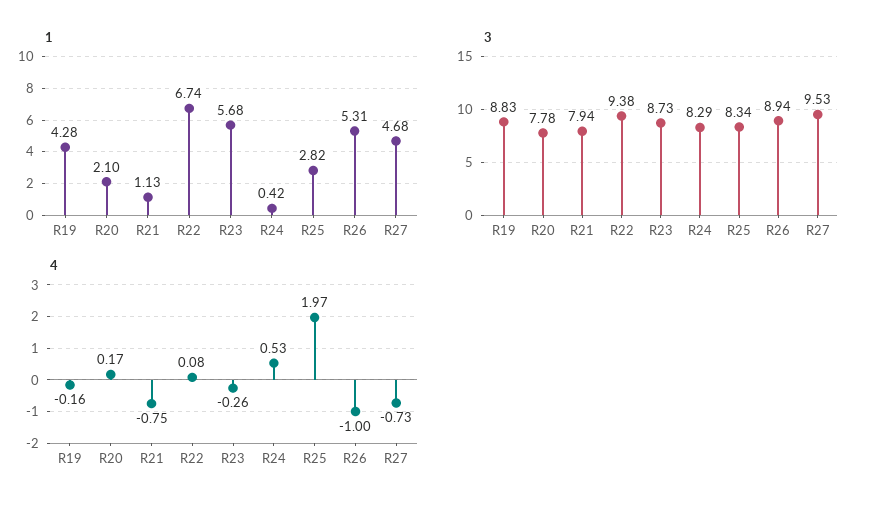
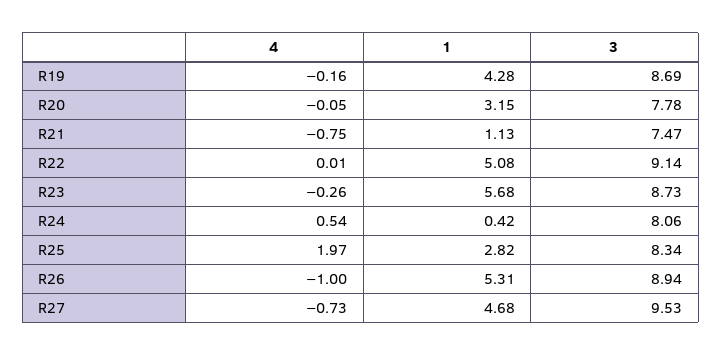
  {
    "1": {
      "R19": 4.28,
-     "R20": 2.1,
+     "R20": 3.15,
      "R21": 1.13,
-     "R22": 6.74,
+     "R22": 5.08,
      "R23": 5.68,
      "R24": 0.42,
      "R25": 2.82,
      "R26": 5.31,
      "R27": 4.68
    },
    "3": {
-     "R19": 8.83,
+     "R19": 8.69,
      "R20": 7.78,
-     "R21": 7.94,
+     "R21": 7.47,
-     "R22": 9.38,
+     "R22": 9.14,
      "R23": 8.73,
-     "R24": 8.29,
+     "R24": 8.06,
      "R25": 8.34,
      "R26": 8.94,
      "R27": 9.53
    },
    "4": {
      "R19": -0.16,
-     "R20": 0.17,
+     "R20": -0.05,
      "R21": -0.75,
-     "R22": 0.08,
+     "R22": 0.01,
      "R23": -0.26,
-     "R24": 0.53,
+     "R24": 0.54,
      "R25": 1.97,
      "R26": -1,
      "R27": -0.73
    }
  }

